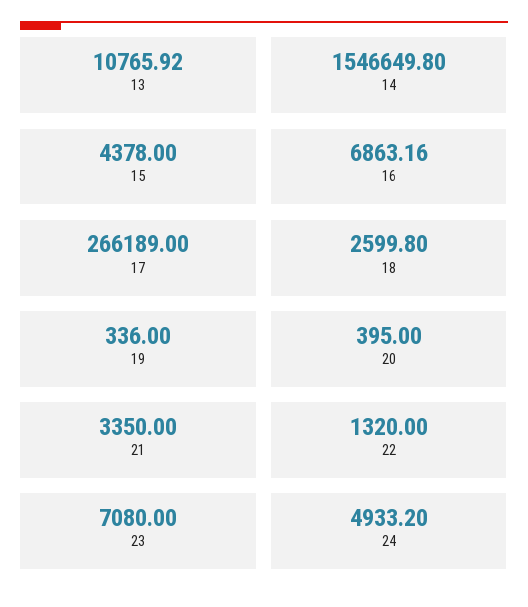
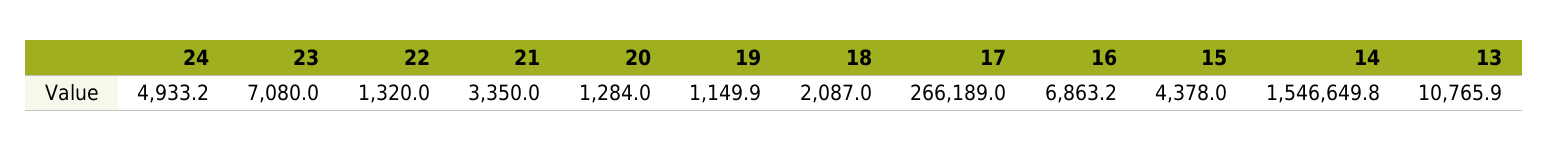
  {
    "13": 10765.92,
    "14": 1546649.8,
    "15": 4378,
    "16": 6863.16,
    "17": 266189,
-   "18": 2599.8,
+   "18": 2087,
-   "19": 336,
+   "19": 1149.9,
-   "20": 395,
+   "20": 1284,
    "21": 3350,
    "22": 1320,
    "23": 7080,
    "24": 4933.2
  }

